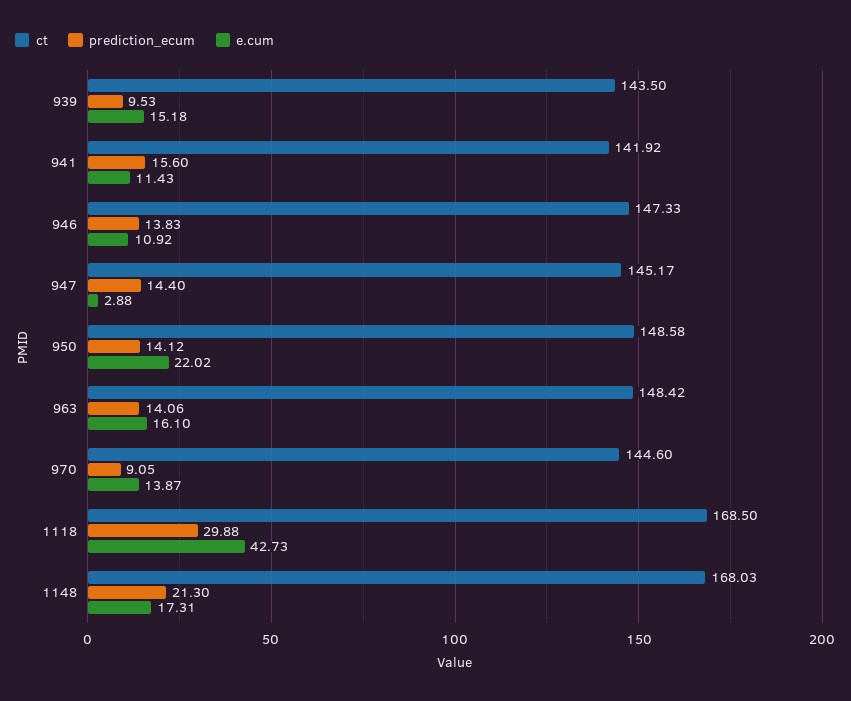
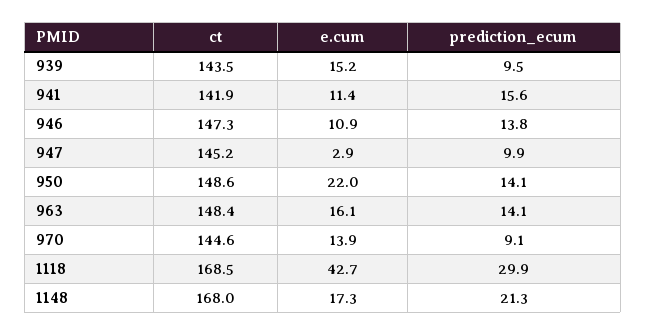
  {
    "ct": {
      "939": 143.5,
      "941": 141.92,
      "946": 147.33,
      "947": 145.17,
      "950": 148.58,
      "963": 148.42,
      "970": 144.6,
      "1118": 168.5,
      "1148": 168.03
    },
    "prediction_ecum": {
      "939": 9.53,
      "941": 15.6,
      "946": 13.83,
-     "947": 14.4,
+     "947": 9.9,
      "950": 14.12,
      "963": 14.06,
      "970": 9.05,
      "1118": 29.88,
      "1148": 21.3
    },
    "e.cum": {
      "939": 15.18,
      "941": 11.43,
      "946": 10.92,
      "947": 2.88,
      "950": 22.02,
      "963": 16.1,
      "970": 13.87,
      "1118": 42.73,
      "1148": 17.31
    }
  }

